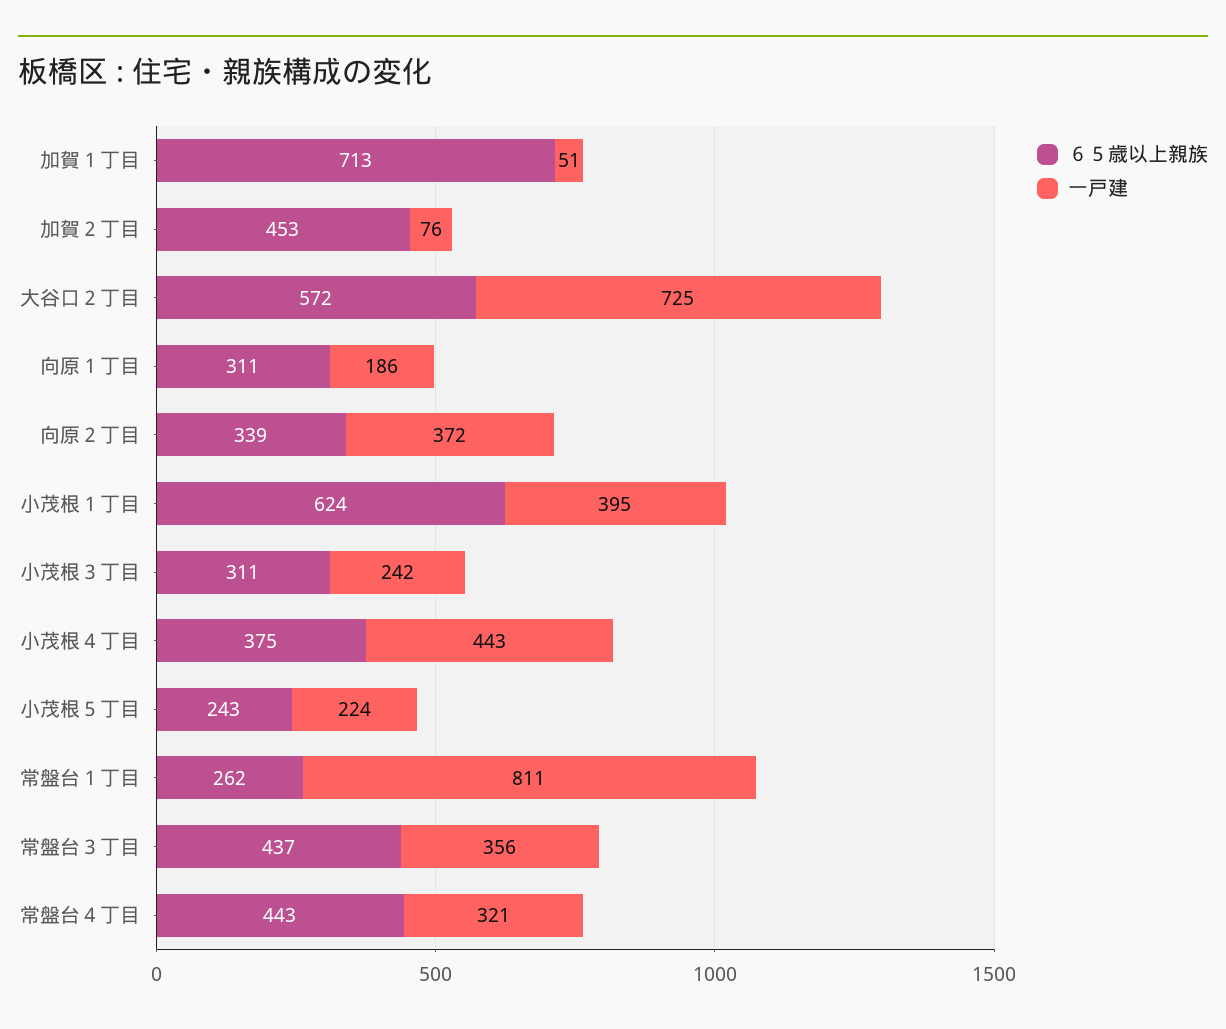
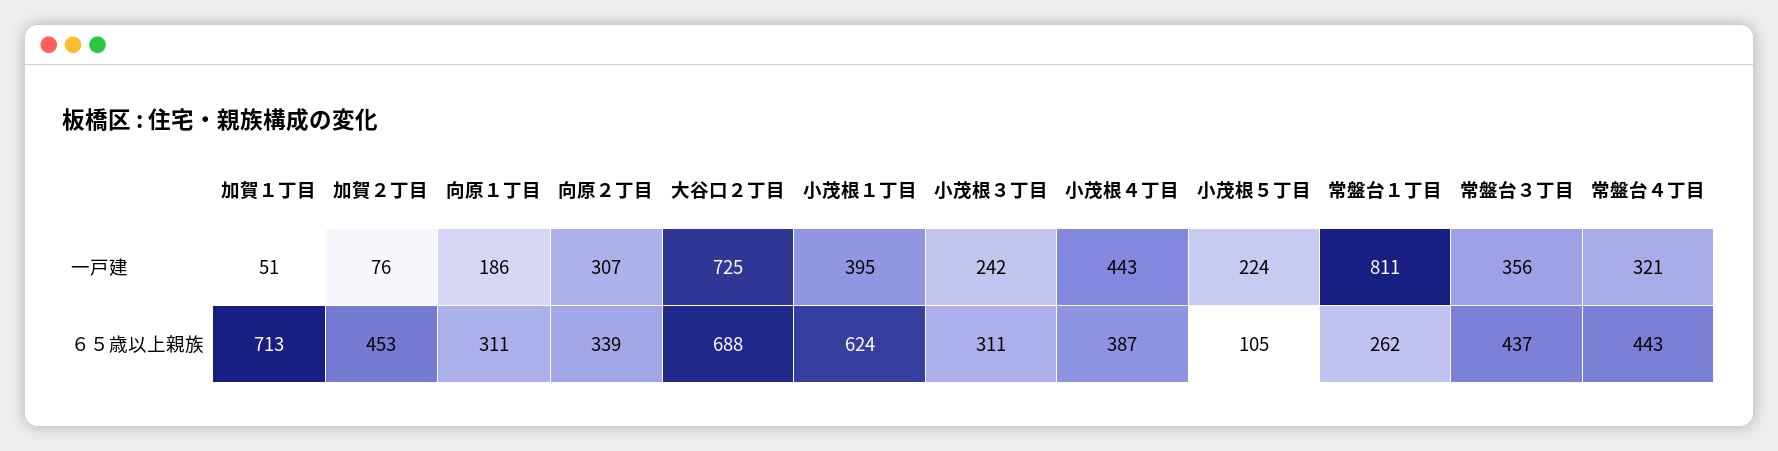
  {
    "６５歳以上親族": {
      "加賀１丁目": 713,
      "加賀２丁目": 453,
-     "大谷口２丁目": 572,
+     "大谷口２丁目": 688,
      "向原１丁目": 311,
      "向原２丁目": 339,
      "小茂根１丁目": 624,
      "小茂根３丁目": 311,
-     "小茂根４丁目": 375,
+     "小茂根４丁目": 387,
-     "小茂根５丁目": 243,
+     "小茂根５丁目": 105,
      "常盤台１丁目": 262,
      "常盤台３丁目": 437,
      "常盤台４丁目": 443
    },
    "一戸建": {
      "加賀１丁目": 51,
      "加賀２丁目": 76,
      "大谷口２丁目": 725,
      "向原１丁目": 186,
-     "向原２丁目": 372,
+     "向原２丁目": 307,
      "小茂根１丁目": 395,
      "小茂根３丁目": 242,
      "小茂根４丁目": 443,
      "小茂根５丁目": 224,
      "常盤台１丁目": 811,
      "常盤台３丁目": 356,
      "常盤台４丁目": 321
    }
  }

